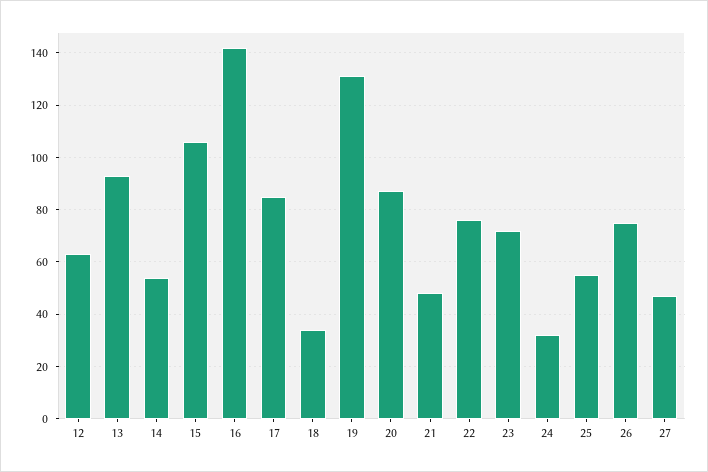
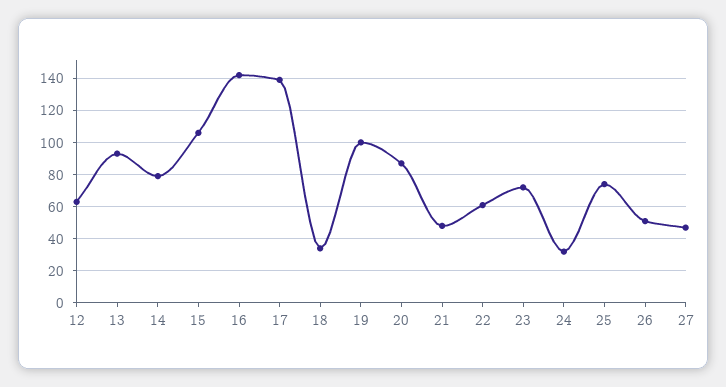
  {
    "12": 65,
    "13": 95,
-   "14": 55,
+   "14": 80,
    "15": 105,
    "16": 140,
-   "17": 85,
+   "17": 140,
    "18": 35,
-   "19": 130,
+   "19": 100,
    "20": 85,
    "21": 50,
-   "22": 75,
+   "22": 60,
    "23": 70,
    "24": 30,
-   "25": 55,
+   "25": 75,
-   "26": 75,
+   "26": 50,
    "27": 45
  }

